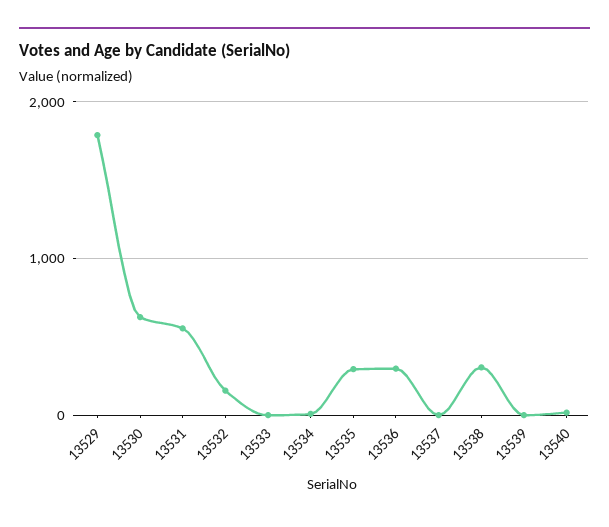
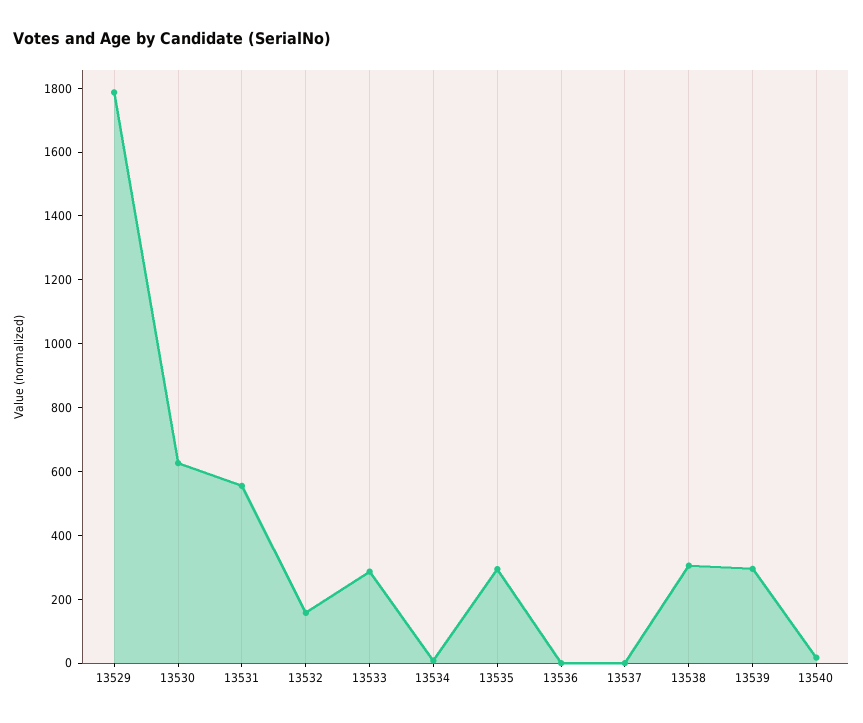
  {
    "13529": 1800,
    "13530": 650,
    "13531": 550,
    "13532": 150,
-   "13533": 0,
+   "13533": 300,
    "13534": 0,
    "13535": 300,
-   "13536": 300,
+   "13536": 0,
    "13537": 0,
    "13538": 300,
-   "13539": 0,
+   "13539": 300,
    "13540": 0
  }

